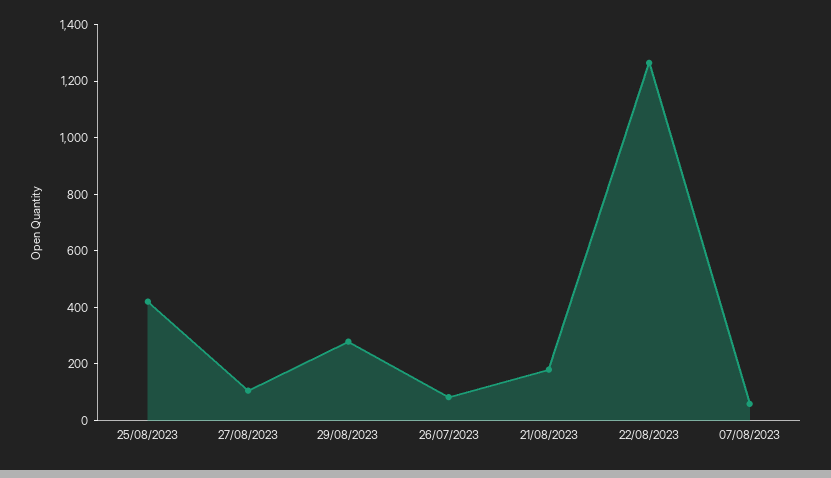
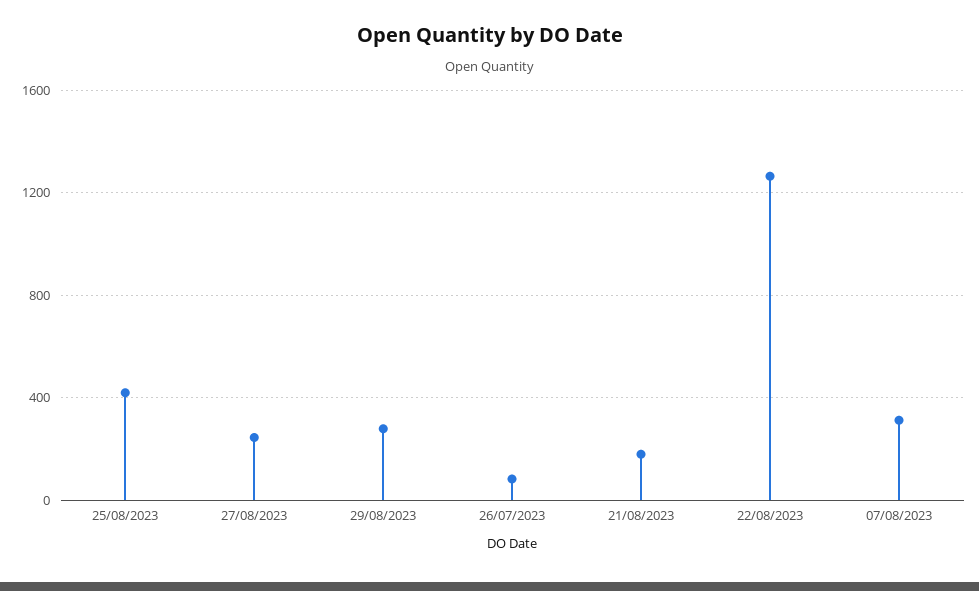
  {
    "25/08/2023": 400,
-   "27/08/2023": 100,
+   "27/08/2023": 250,
    "29/08/2023": 300,
    "26/07/2023": 100,
    "21/08/2023": 200,
    "22/08/2023": 1250,
-   "07/08/2023": 50
+   "07/08/2023": 300
  }

